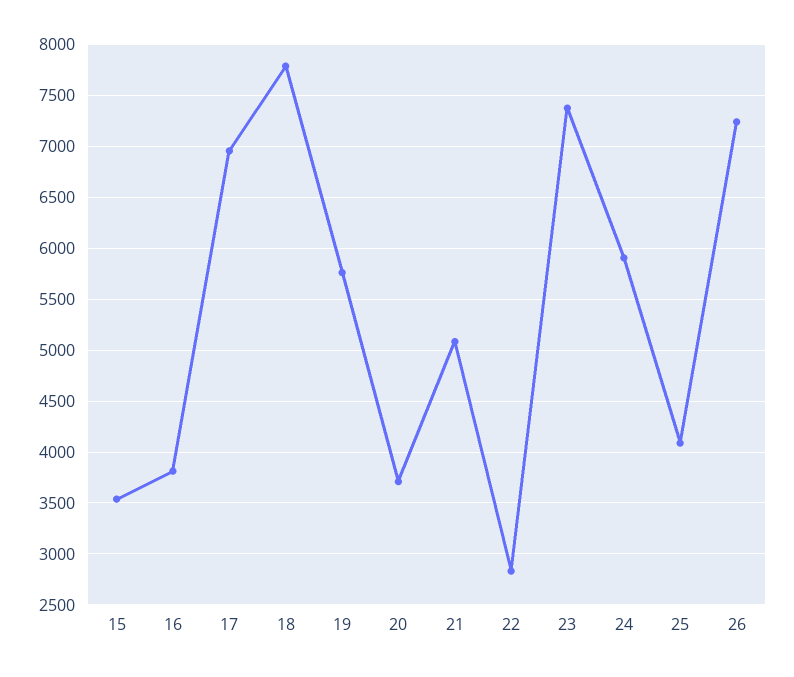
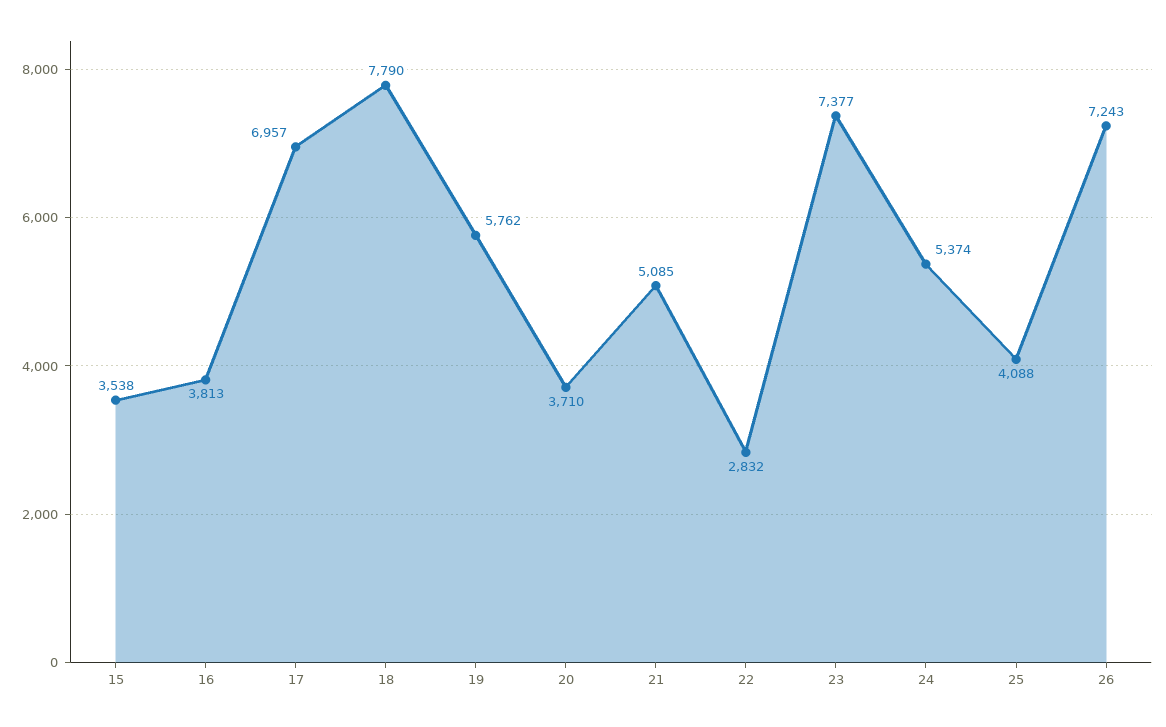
  {
    "15": 3538,
    "16": 3813,
    "17": 6957,
    "18": 7790,
    "19": 5762,
    "20": 3710,
    "21": 5085,
    "22": 2832,
    "23": 7377,
-   "24": 5900,
+   "24": 5374,
    "25": 4088,
    "26": 7243
  }

